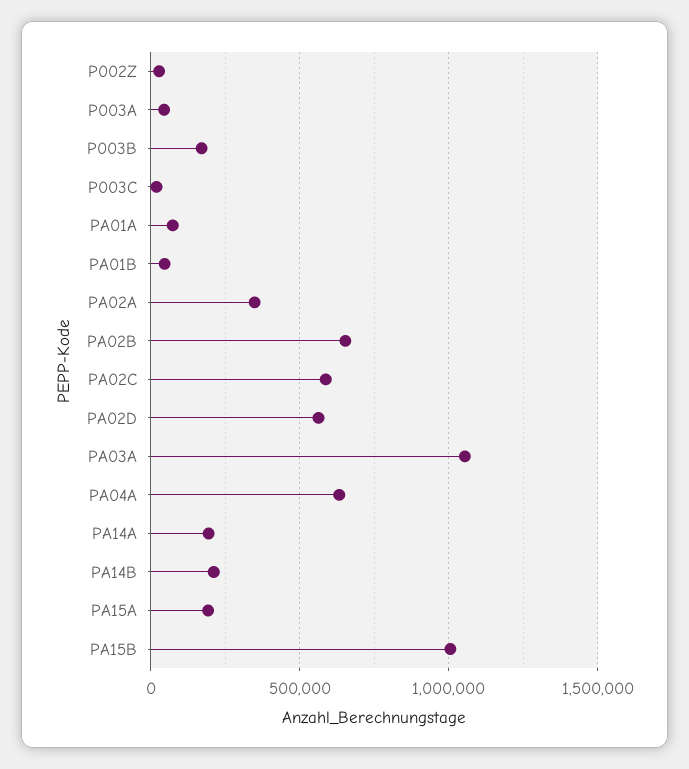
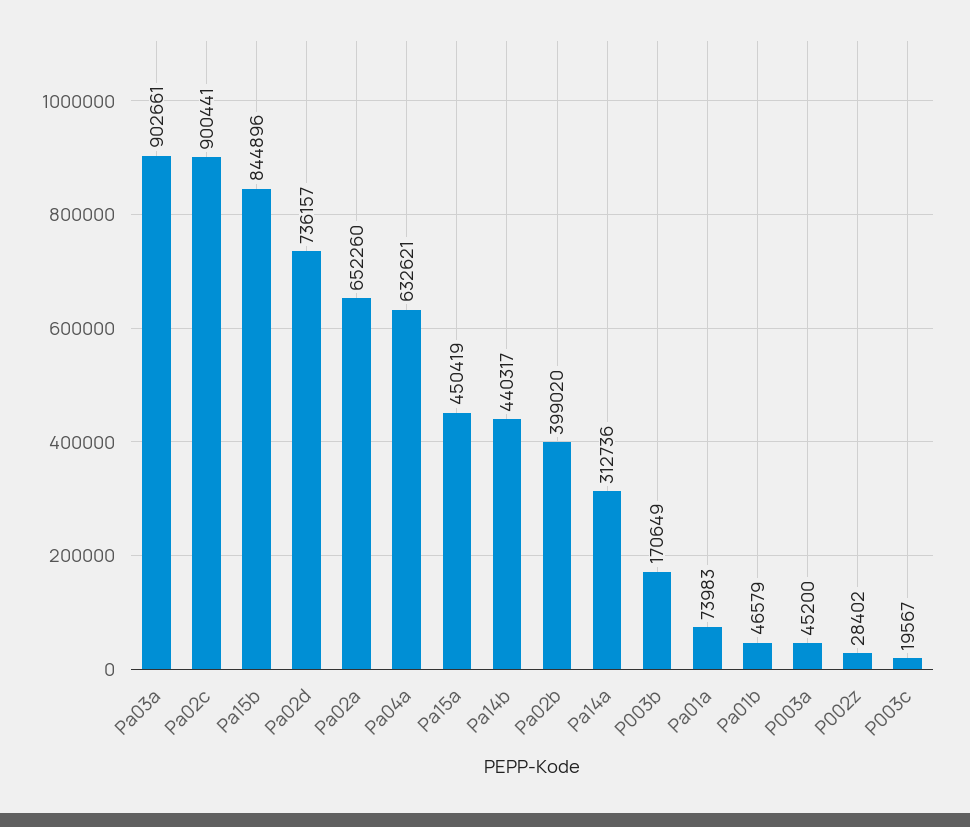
  {
    "P002Z": 28402,
    "P003A": 45200,
    "P003B": 170649,
    "P003C": 19567,
    "PA01A": 73983,
    "PA01B": 46579,
-   "PA02A": 350000,
+   "PA02A": 652260,
-   "PA02B": 650000,
+   "PA02B": 399020,
-   "PA02C": 600000,
+   "PA02C": 900441,
-   "PA02D": 550000,
+   "PA02D": 736157,
-   "PA03A": 1050000,
+   "PA03A": 902661,
    "PA04A": 632621,
-   "PA14A": 200000,
+   "PA14A": 312736,
-   "PA14B": 200000,
+   "PA14B": 440317,
-   "PA15A": 200000,
+   "PA15A": 450419,
-   "PA15B": 1000000
+   "PA15B": 844896
  }

